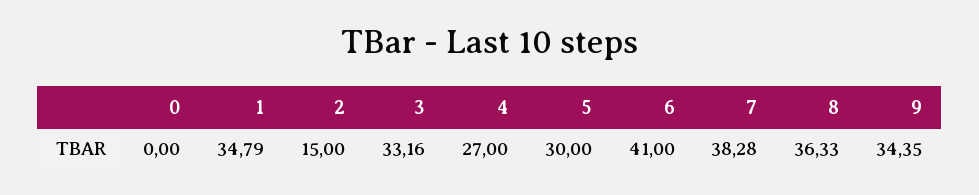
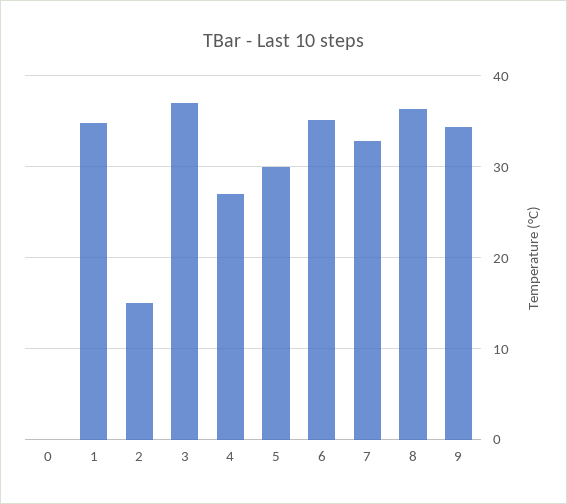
  {
    "0": 0,
    "1": 34.79,
    "2": 15,
-   "3": 33.16,
+   "3": 37,
    "4": 27,
    "5": 30,
-   "6": 41,
+   "6": 35,
-   "7": 38.28,
+   "7": 33,
    "8": 36.33,
    "9": 34.35
  }

